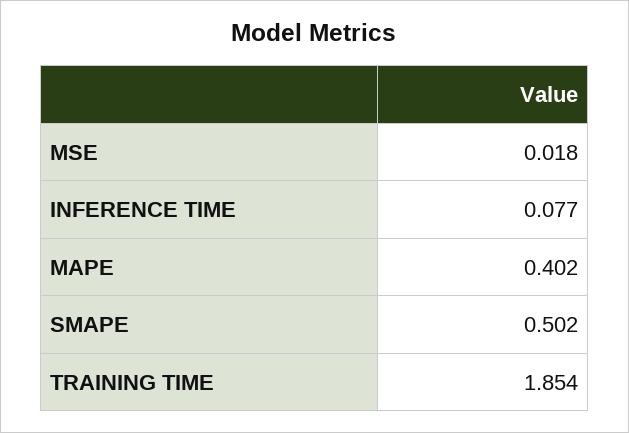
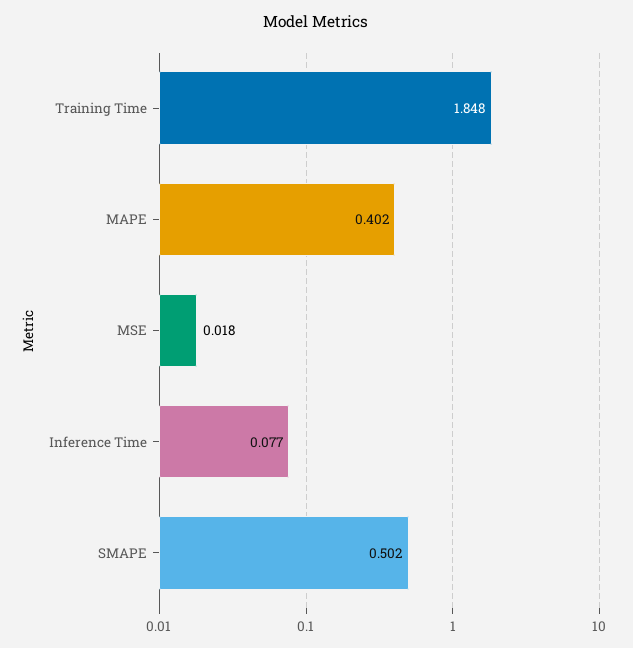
  {
    "MSE": 0.018,
    "INFERENCE TIME": 0.077,
    "MAPE": 0.402,
    "SMAPE": 0.502,
-   "TRAINING TIME": 1.854
+   "TRAINING TIME": 1.848
  }

